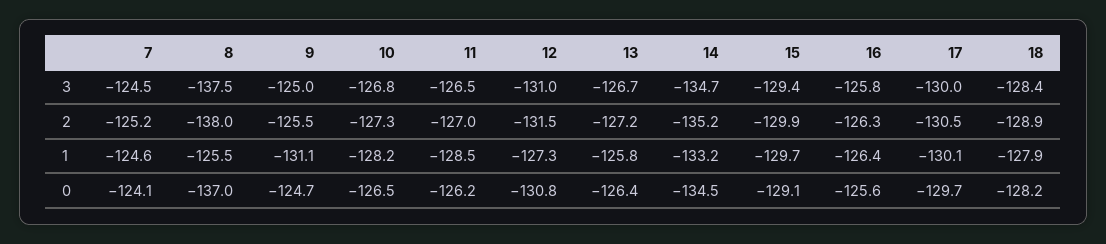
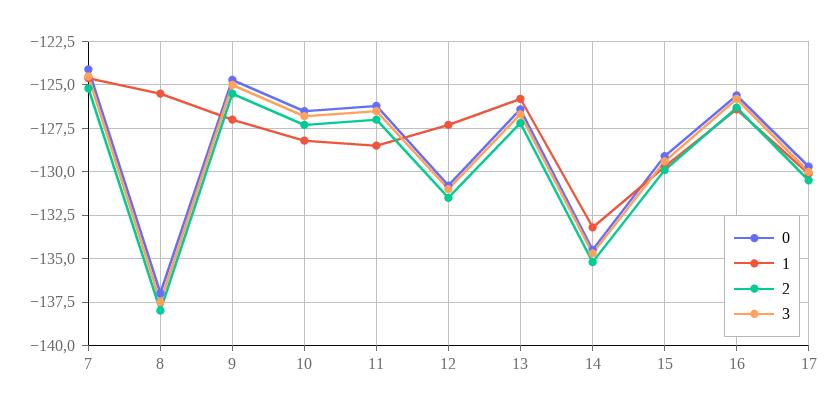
  {
    "3": {
      "7": -124.5,
      "8": -137.5,
      "9": -125,
      "10": -126.8,
      "11": -126.5,
      "12": -131,
      "13": -126.7,
      "14": -134.7,
      "15": -129.4,
      "16": -125.8,
-     "17": -130,
+     "17": -130
-     "18": -128.4
    },
    "2": {
      "7": -125.2,
      "8": -138,
      "9": -125.5,
      "10": -127.3,
      "11": -127,
      "12": -131.5,
      "13": -127.2,
      "14": -135.2,
      "15": -129.9,
      "16": -126.3,
-     "17": -130.5,
+     "17": -130.5
-     "18": -128.9
    },
    "1": {
      "7": -124.6,
      "8": -125.5,
-     "9": -131.1,
+     "9": -127,
      "10": -128.2,
      "11": -128.5,
      "12": -127.3,
      "13": -125.8,
      "14": -133.2,
      "15": -129.7,
      "16": -126.4,
-     "17": -130.1,
+     "17": -130.1
-     "18": -127.9
    },
    "0": {
      "7": -124.1,
      "8": -137,
      "9": -124.7,
      "10": -126.5,
      "11": -126.2,
      "12": -130.8,
      "13": -126.4,
      "14": -134.5,
      "15": -129.1,
      "16": -125.6,
-     "17": -129.7,
+     "17": -129.7
-     "18": -128.2
    }
  }

